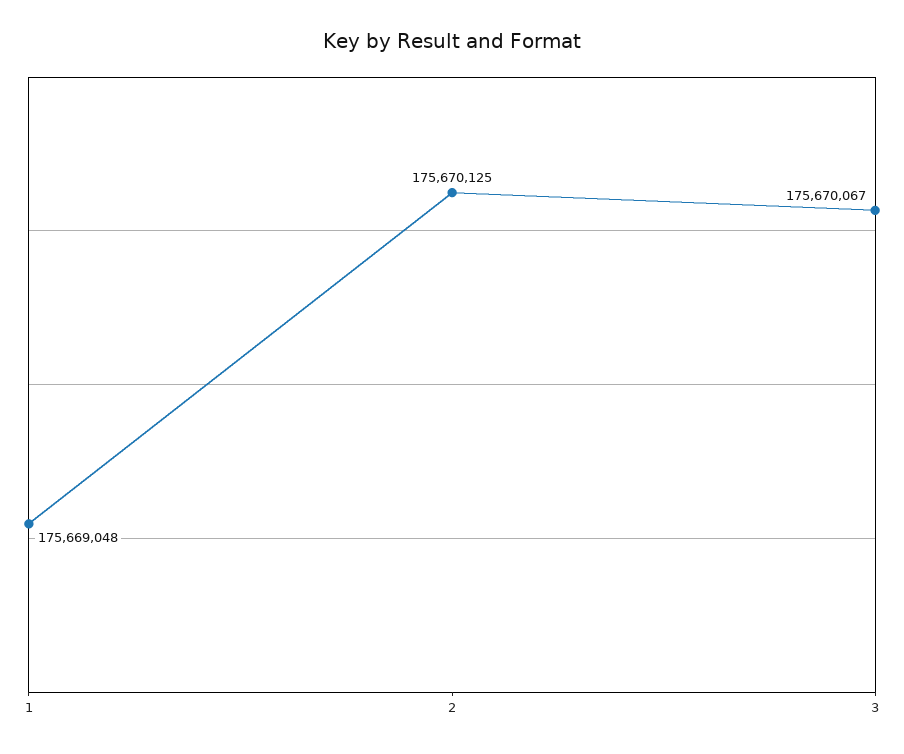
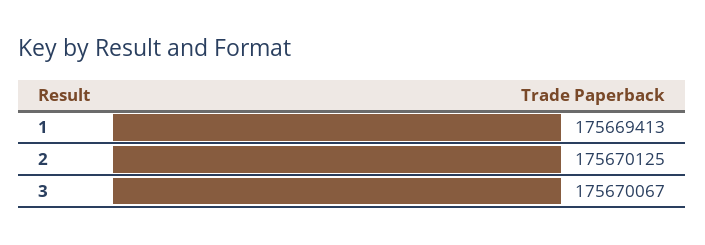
  {
-   "1": 175669048,
+   "1": 175669413,
    "2": 175670125,
    "3": 175670067
  }

